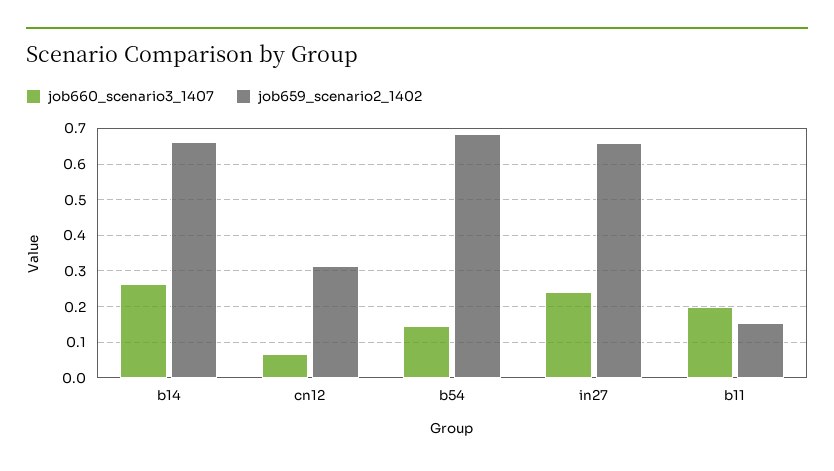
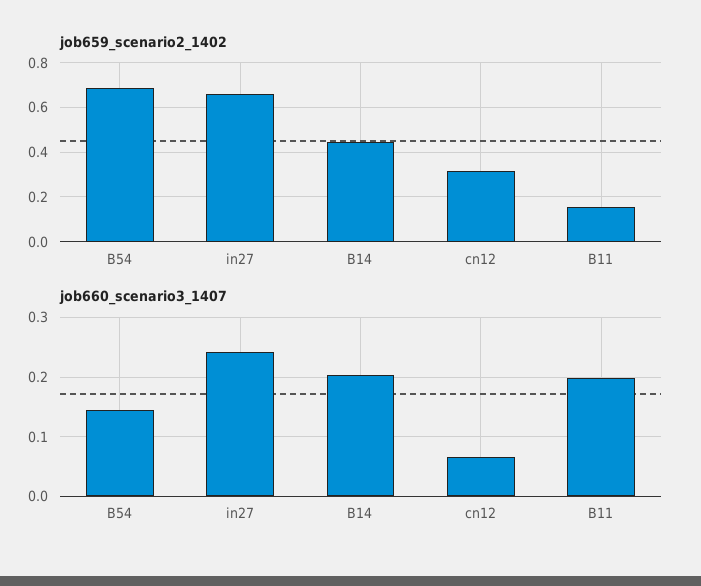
  {
    "job660_scenario3_1407": {
-     "b14": 0.26,
+     "b14": 0.2,
      "cn12": 0.06,
      "b54": 0.14,
      "in27": 0.24,
      "b11": 0.2
    },
    "job659_scenario2_1402": {
-     "b14": 0.66,
+     "b14": 0.45,
      "cn12": 0.32,
      "b54": 0.68,
      "in27": 0.66,
      "b11": 0.16
    }
  }

